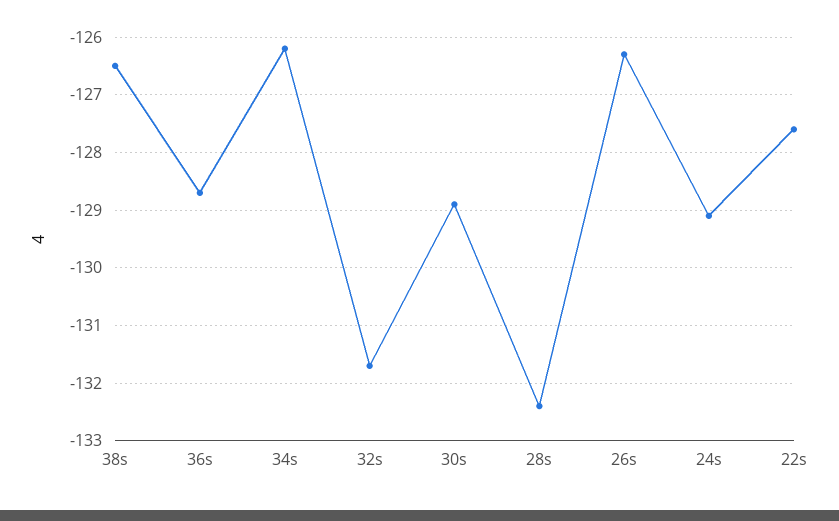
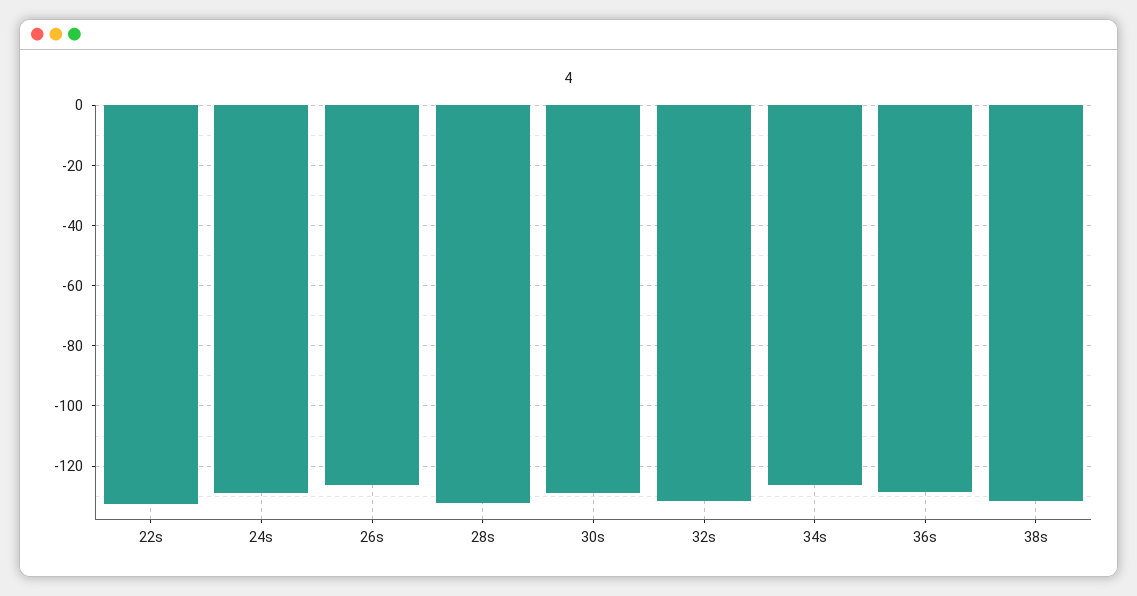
  {
-   "38s": -126.5,
+   "38s": -132,
    "36s": -128.5,
    "34s": -126,
    "32s": -131.5,
    "30s": -129,
    "28s": -132.5,
    "26s": -126.5,
    "24s": -129,
-   "22s": -127.5
+   "22s": -132
  }

